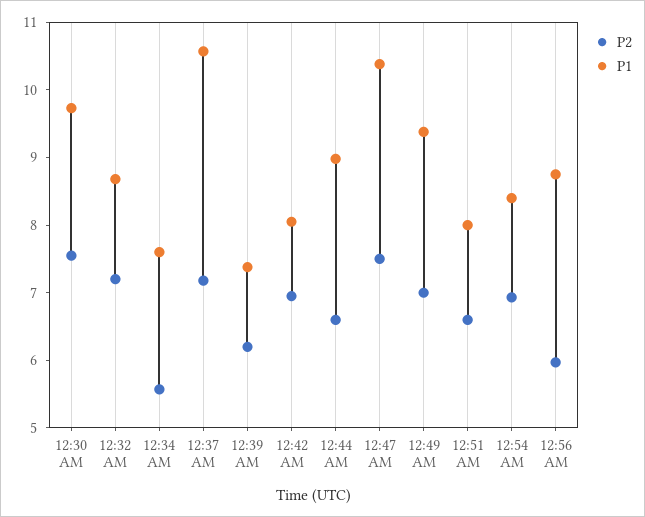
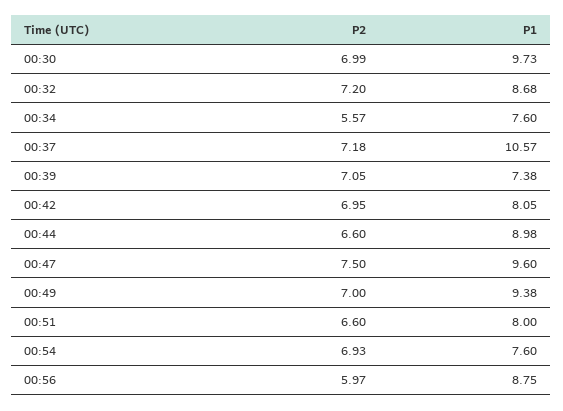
  {
    "P2": {
-     "12:30 AM": 7.6,
+     "12:30 AM": 6.99,
      "12:32 AM": 7.2,
      "12:34 AM": 5.57,
      "12:37 AM": 7.18,
-     "12:39 AM": 6.2,
+     "12:39 AM": 7.05,
      "12:42 AM": 6.95,
      "12:44 AM": 6.6,
      "12:47 AM": 7.5,
      "12:49 AM": 7,
      "12:51 AM": 6.6,
      "12:54 AM": 6.93,
      "12:56 AM": 5.97
    },
    "P1": {
      "12:30 AM": 9.73,
      "12:32 AM": 8.68,
      "12:34 AM": 7.6,
      "12:37 AM": 10.57,
      "12:39 AM": 7.38,
      "12:42 AM": 8.05,
      "12:44 AM": 8.98,
-     "12:47 AM": 10.4,
+     "12:47 AM": 9.6,
      "12:49 AM": 9.38,
      "12:51 AM": 8,
-     "12:54 AM": 8.4,
+     "12:54 AM": 7.6,
      "12:56 AM": 8.75
    }
  }

